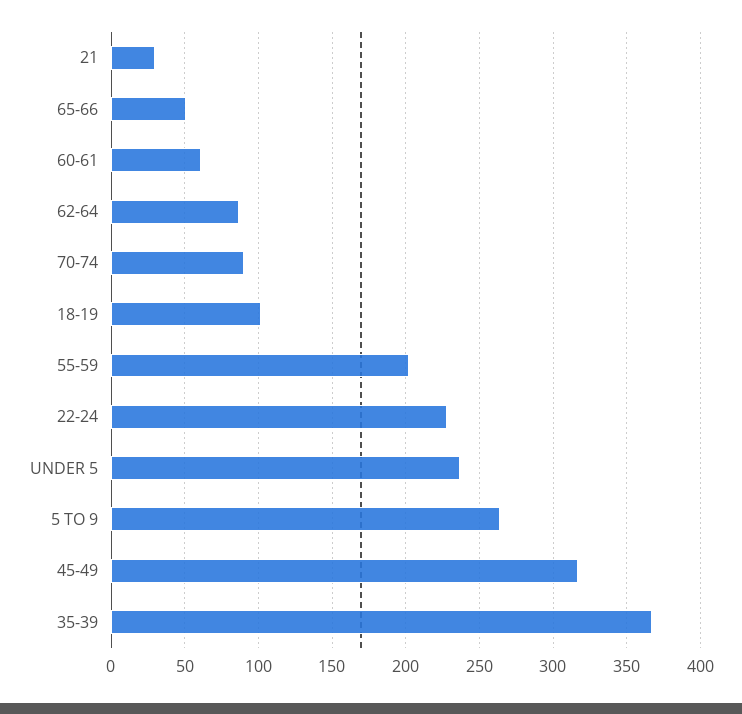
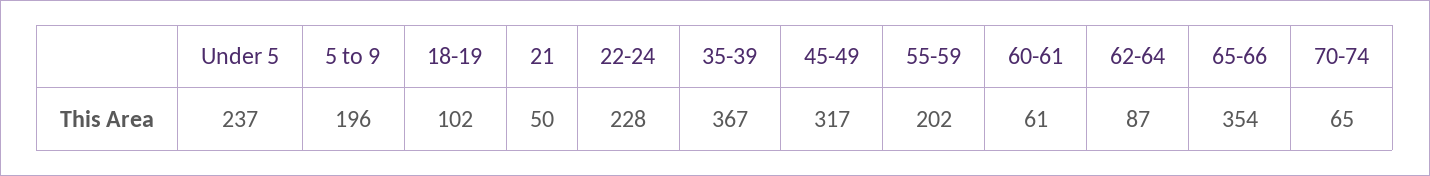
  {
-   "21": 30,
+   "21": 50,
-   "65-66": 50,
+   "65-66": 354,
    "60-61": 61,
    "62-64": 87,
-   "70-74": 90,
+   "70-74": 65,
    "18-19": 102,
    "55-59": 202,
    "22-24": 228,
    "UNDER 5": 237,
-   "5 TO 9": 265,
+   "5 TO 9": 196,
    "45-49": 317,
    "35-39": 367
  }

